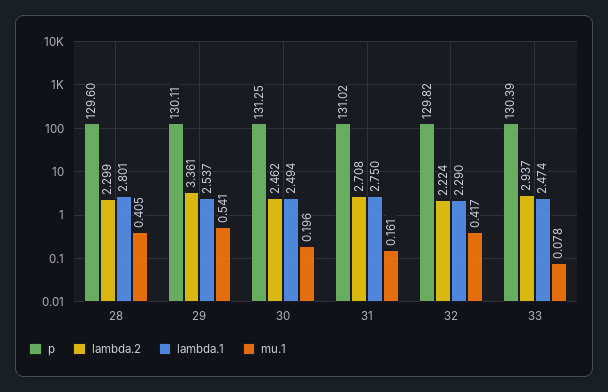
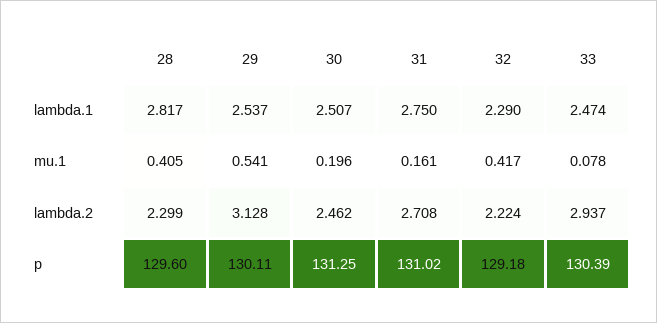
  {
    "p": {
      "28": 129.6,
      "29": 130.11,
      "30": 131.25,
      "31": 131.02,
-     "32": 129.82,
+     "32": 129.18,
      "33": 130.39
    },
    "lambda.2": {
      "28": 2.299,
-     "29": 3.361,
+     "29": 3.128,
      "30": 2.462,
      "31": 2.708,
      "32": 2.224,
      "33": 2.937
    },
    "lambda.1": {
-     "28": 2.801,
+     "28": 2.817,
      "29": 2.537,
-     "30": 2.494,
+     "30": 2.507,
      "31": 2.75,
      "32": 2.29,
      "33": 2.474
    },
    "mu.1": {
      "28": 0.405,
      "29": 0.541,
      "30": 0.196,
      "31": 0.161,
      "32": 0.417,
      "33": 0.078
    }
  }

